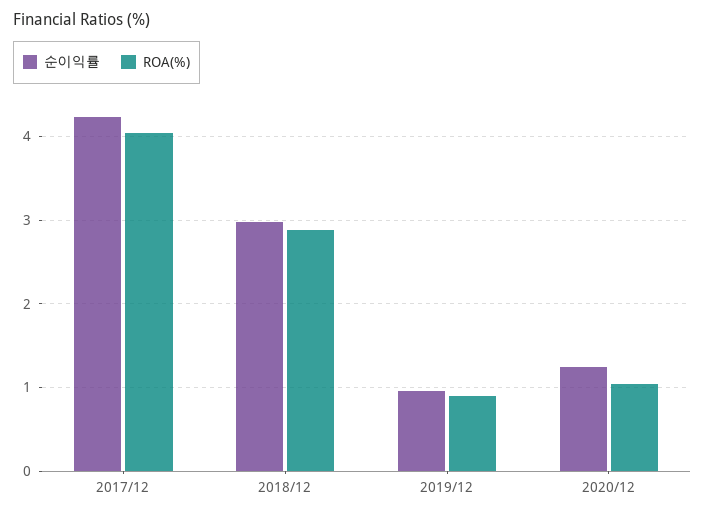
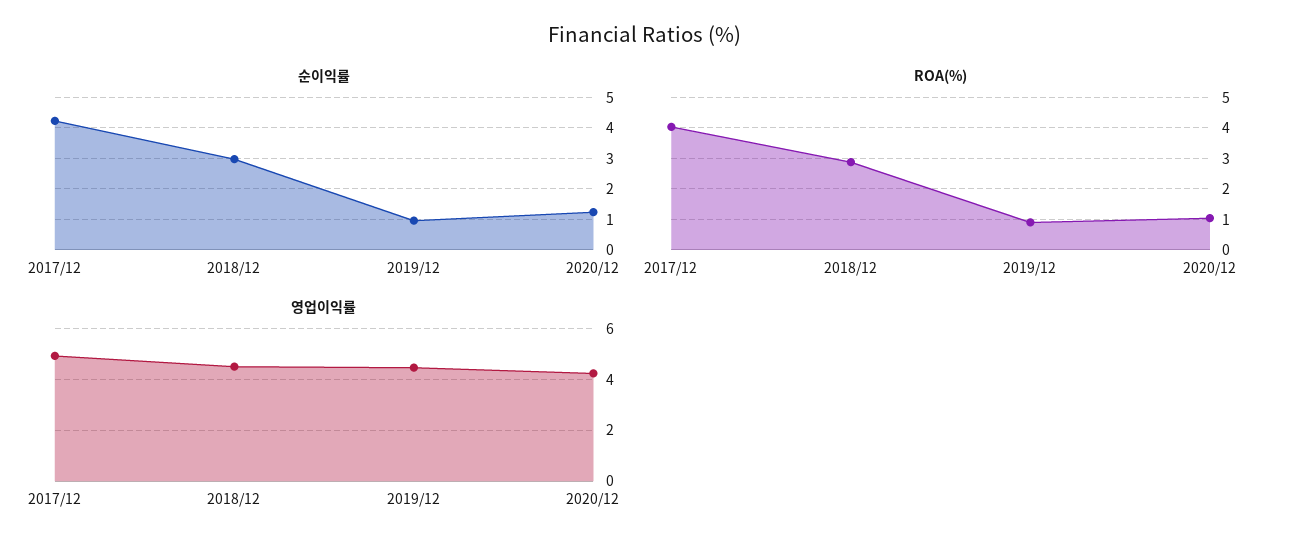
  {
    "순이익률": {
      "2017/12": 4.2,
      "2018/12": 3,
      "2019/12": 1,
      "2020/12": 1.2
    },
    "ROA(%)": {
      "2017/12": 4,
      "2018/12": 2.9,
      "2019/12": 0.9,
      "2020/12": 1
-   }
+   },
+   "영업이익률": {
+     "2017/12": 5,
+     "2018/12": 4.5,
+     "2019/12": 4.5,
+     "2020/12": 4.25
+   }
  }

